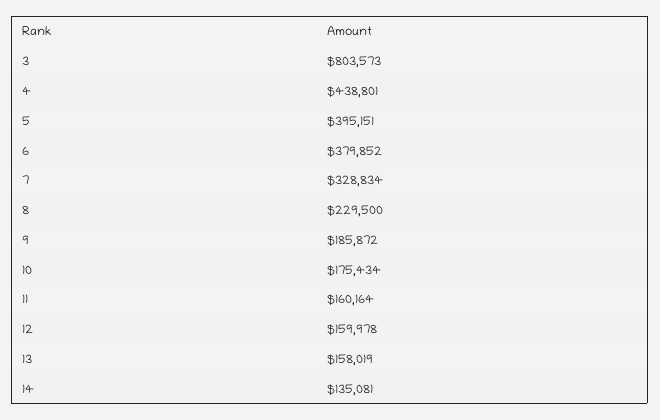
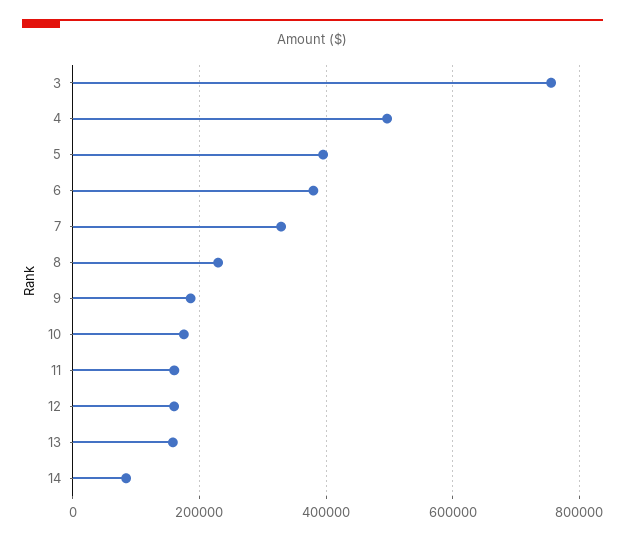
  {
-   "3": 803573,
+   "3": 760000,
-   "4": 438801,
+   "4": 500000,
    "5": 395151,
    "6": 379852,
    "7": 328834,
    "8": 229500,
    "9": 185872,
    "10": 175434,
    "11": 160164,
    "12": 159978,
    "13": 158019,
-   "14": 135081
+   "14": 80000
  }

